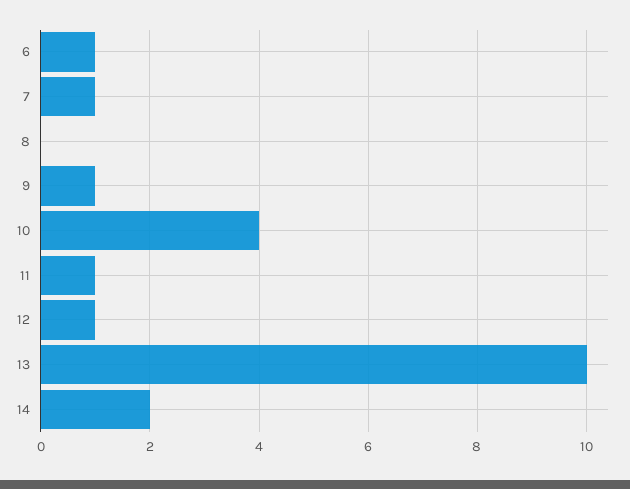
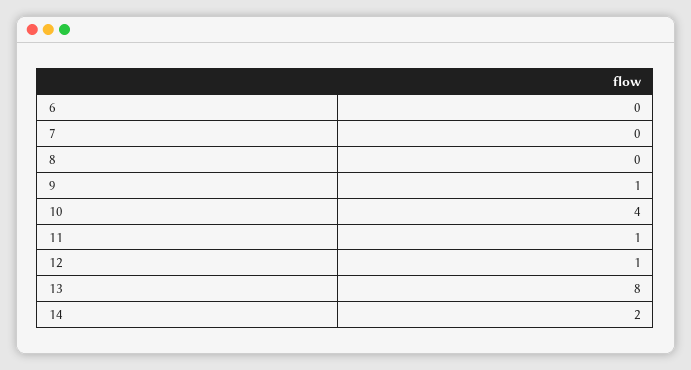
  {
-   "6": 1,
+   "6": 0,
-   "7": 1,
+   "7": 0,
    "8": 0,
    "9": 1,
    "10": 4,
    "11": 1,
    "12": 1,
-   "13": 10,
+   "13": 8,
    "14": 2
  }

